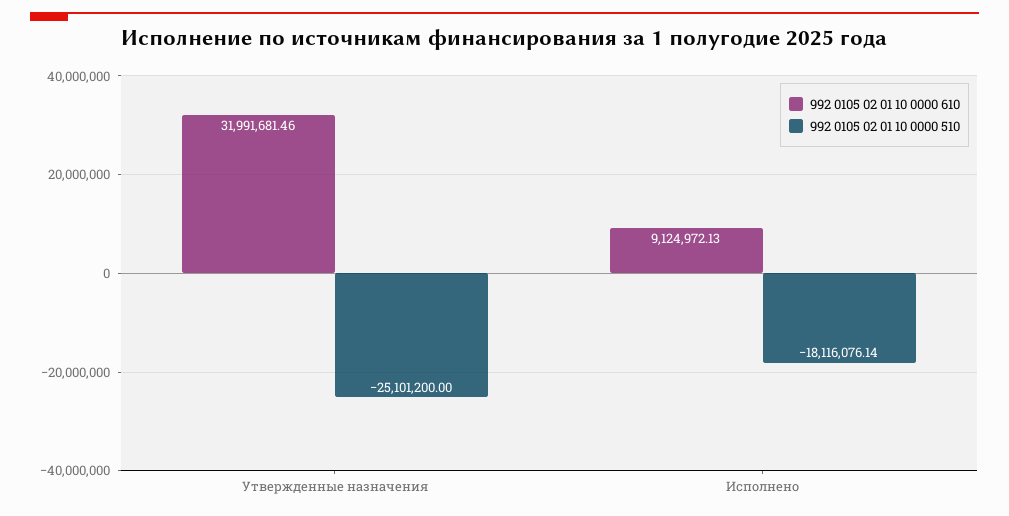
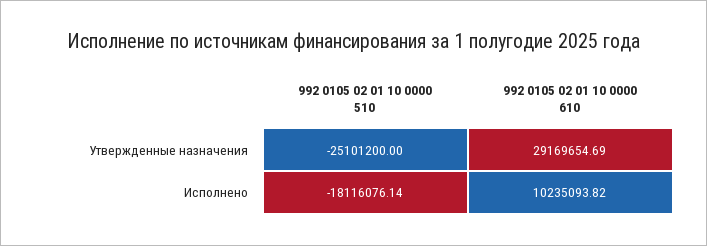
  {
    "992 0105 02 01 10 0000 610": {
-     "Утвержденные назначения": 31991681.46,
+     "Утвержденные назначения": 29169654.69,
-     "Исполнено": 9124972.13
+     "Исполнено": 10235093.82
    },
    "992 0105 02 01 10 0000 510": {
      "Утвержденные назначения": -25101200,
      "Исполнено": -18116076.14
    }
  }

